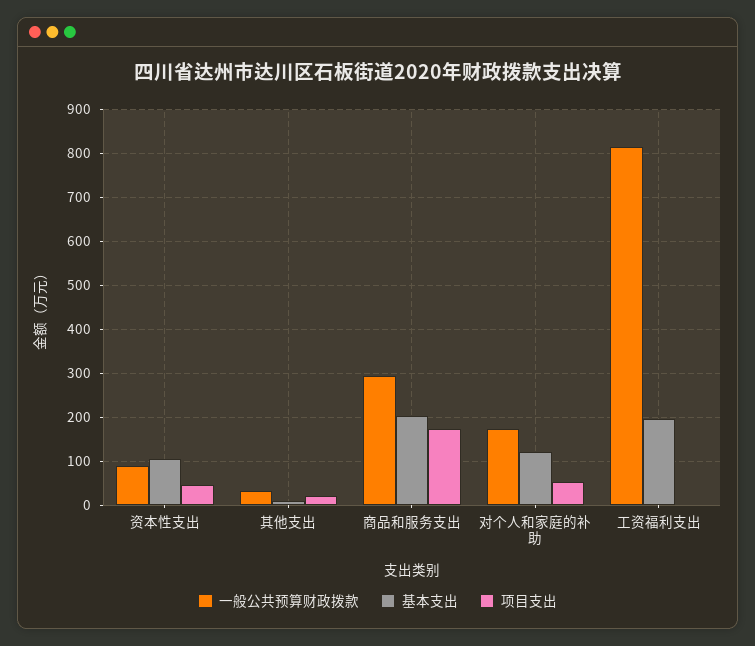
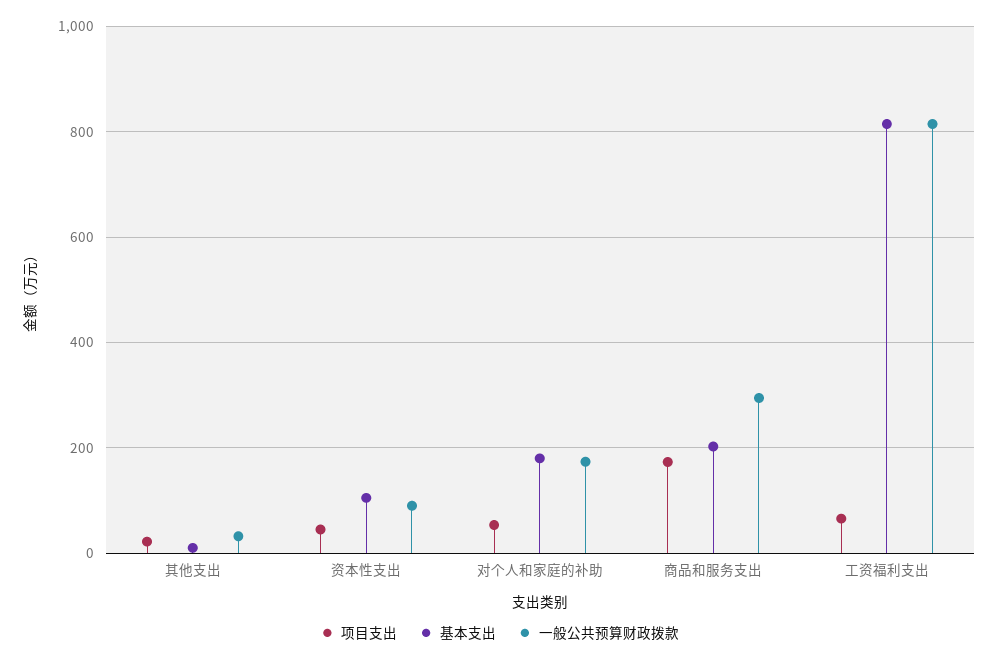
  {
    "一般公共预算财政拨款": {
      "资本性支出": 100,
      "其他支出": 40,
      "商品和服务支出": 300,
      "对个人和家庭的补助": 180,
      "工资福利支出": 820
    },
    "基本支出": {
      "资本性支出": 100,
      "其他支出": 20,
      "商品和服务支出": 200,
-     "对个人和家庭的补助": 120,
+     "对个人和家庭的补助": 180,
-     "工资福利支出": 200
+     "工资福利支出": 820
    },
    "项目支出": {
      "资本性支出": 40,
      "其他支出": 20,
      "商品和服务支出": 180,
      "对个人和家庭的补助": 60,
-     "工资福利支出": 0
+     "工资福利支出": 60
    }
  }

